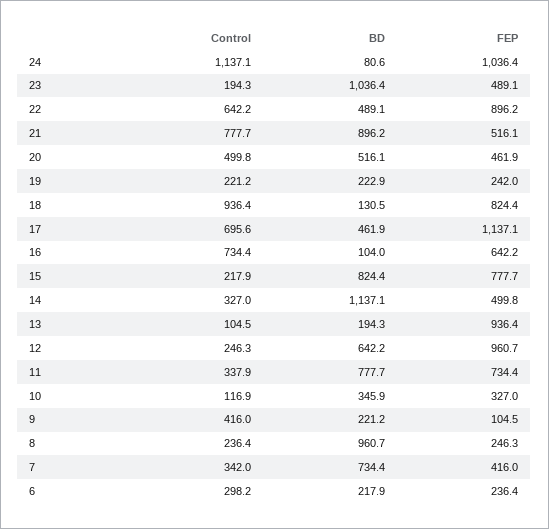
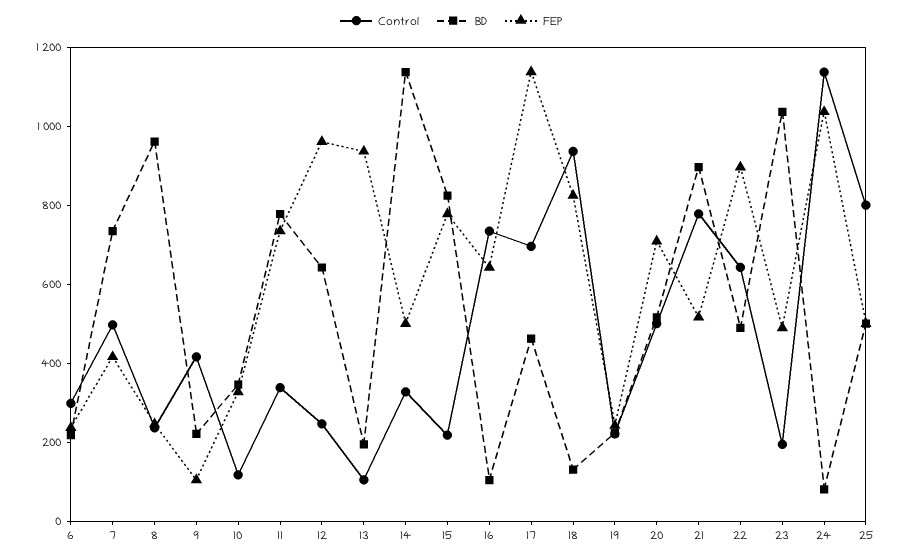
  {
    "Control": {
      "24": 1137.1,
      "23": 194.3,
      "22": 642.2,
      "21": 777.7,
      "20": 499.8,
      "19": 221.2,
      "18": 936.4,
      "17": 695.6,
      "16": 734.4,
      "15": 217.9,
      "14": 327,
      "13": 104.5,
      "12": 246.3,
      "11": 337.9,
      "10": 116.9,
      "9": 416,
      "8": 236.4,
-     "7": 342,
+     "7": 500,
-     "6": 298.2
+     "6": 298.2,
+     "25": 800
    },
    "BD": {
      "24": 80.6,
      "23": 1036.4,
      "22": 489.1,
      "21": 896.2,
      "20": 516.1,
      "19": 222.9,
      "18": 130.5,
      "17": 461.9,
      "16": 104,
      "15": 824.4,
      "14": 1137.1,
      "13": 194.3,
      "12": 642.2,
      "11": 777.7,
      "10": 345.9,
      "9": 221.2,
      "8": 960.7,
      "7": 734.4,
-     "6": 217.9
+     "6": 217.9,
+     "25": 500
    },
    "FEP": {
      "24": 1036.4,
      "23": 489.1,
      "22": 896.2,
      "21": 516.1,
-     "20": 461.9,
+     "20": 700,
      "19": 242,
      "18": 824.4,
      "17": 1137.1,
      "16": 642.2,
      "15": 777.7,
      "14": 499.8,
      "13": 936.4,
      "12": 960.7,
      "11": 734.4,
      "10": 327,
      "9": 104.5,
      "8": 246.3,
      "7": 416,
-     "6": 236.4
+     "6": 236.4,
+     "25": 500
    }
  }

